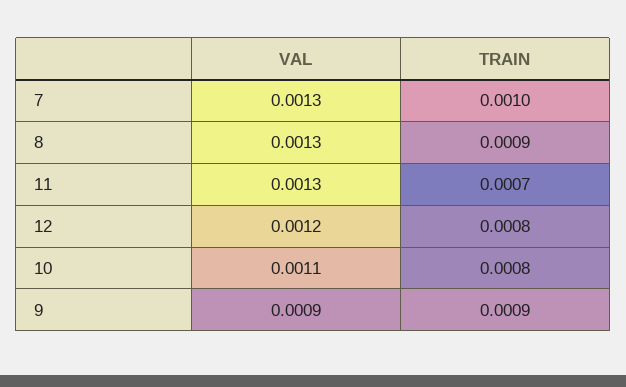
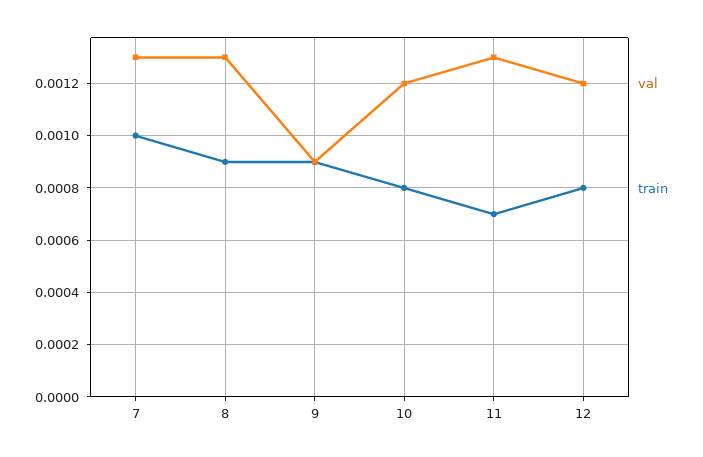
  {
    "VAL": {
      "7": 0.0013,
      "8": 0.0013,
      "11": 0.0013,
      "12": 0.0012,
-     "10": 0.0011,
+     "10": 0.0012,
      "9": 0.0009
    },
    "TRAIN": {
      "7": 0.001,
      "8": 0.0009,
      "11": 0.0007,
      "12": 0.0008,
      "10": 0.0008,
      "9": 0.0009
    }
  }

